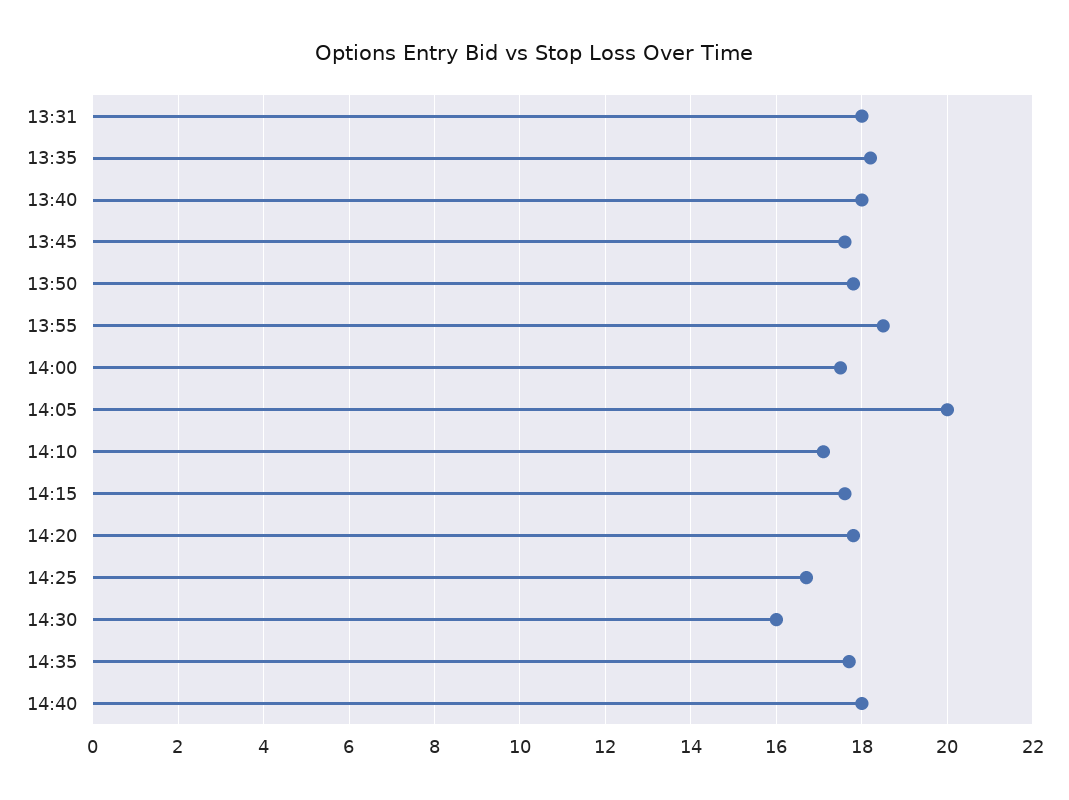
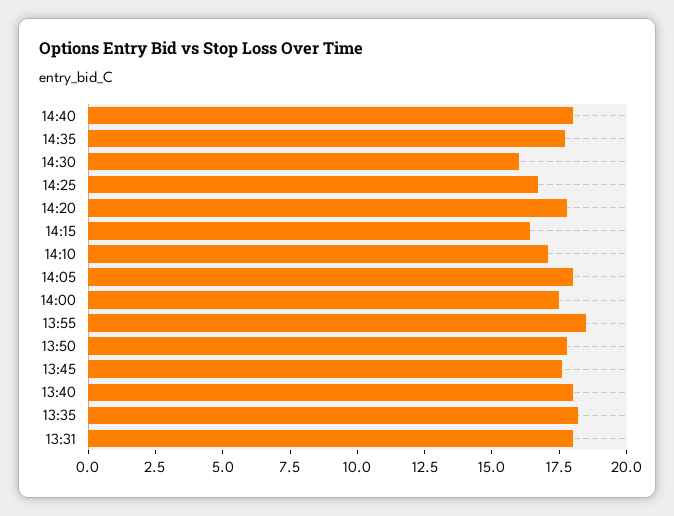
  {
    "13:31": 18,
    "13:35": 18,
    "13:40": 18,
    "13:45": 17.5,
    "13:50": 18,
    "13:55": 18.5,
    "14:00": 17.5,
-   "14:05": 20,
+   "14:05": 18,
    "14:10": 17,
-   "14:15": 17.5,
+   "14:15": 16.5,
    "14:20": 18,
    "14:25": 16.5,
    "14:30": 16,
    "14:35": 17.5,
    "14:40": 18
  }

